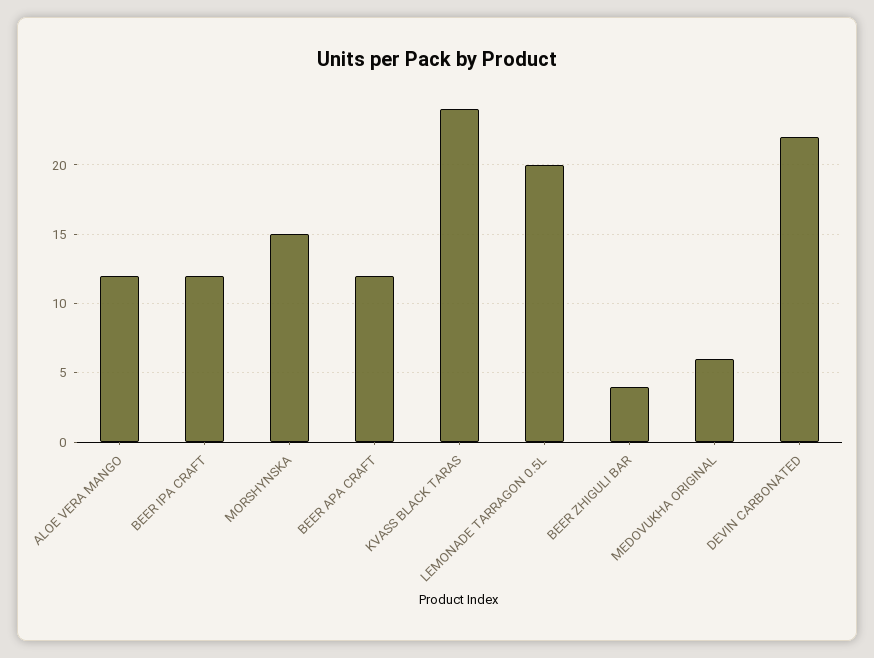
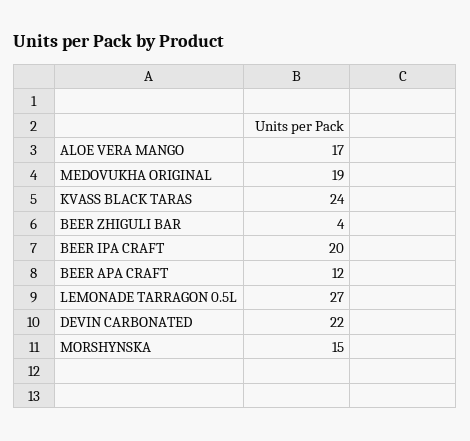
  {
-   "ALOE VERA MANGO": 12,
+   "ALOE VERA MANGO": 17,
-   "BEER IPA CRAFT": 12,
+   "BEER IPA CRAFT": 20,
    "MORSHYNSKA": 15,
    "BEER APA CRAFT": 12,
    "KVASS BLACK TARAS": 24,
-   "LEMONADE TARRAGON 0.5L": 20,
+   "LEMONADE TARRAGON 0.5L": 27,
    "BEER ZHIGULI BAR": 4,
-   "MEDOVUKHA ORIGINAL": 6,
+   "MEDOVUKHA ORIGINAL": 19,
    "DEVIN CARBONATED": 22
  }

